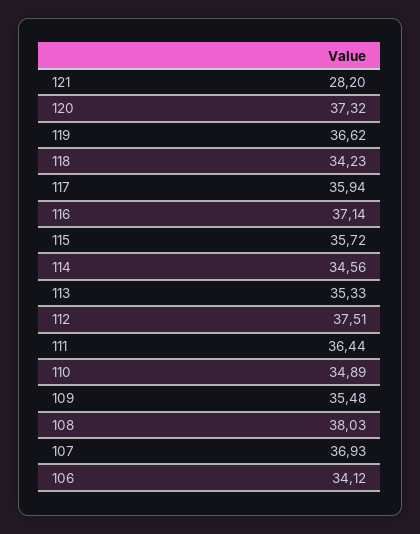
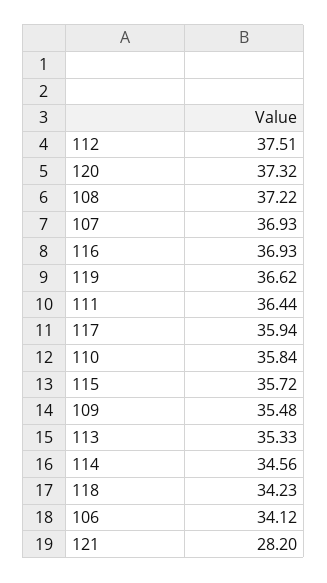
  {
    "121": 28.2,
    "120": 37.32,
    "119": 36.62,
    "118": 34.23,
    "117": 35.94,
-   "116": 37.14,
+   "116": 36.93,
    "115": 35.72,
    "114": 34.56,
    "113": 35.33,
    "112": 37.51,
    "111": 36.44,
-   "110": 34.89,
+   "110": 35.84,
    "109": 35.48,
-   "108": 38.03,
+   "108": 37.22,
    "107": 36.93,
    "106": 34.12
  }

